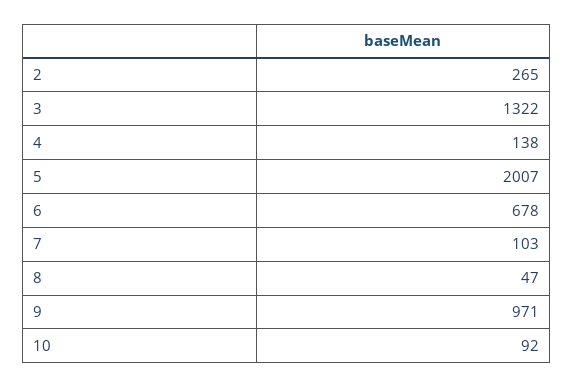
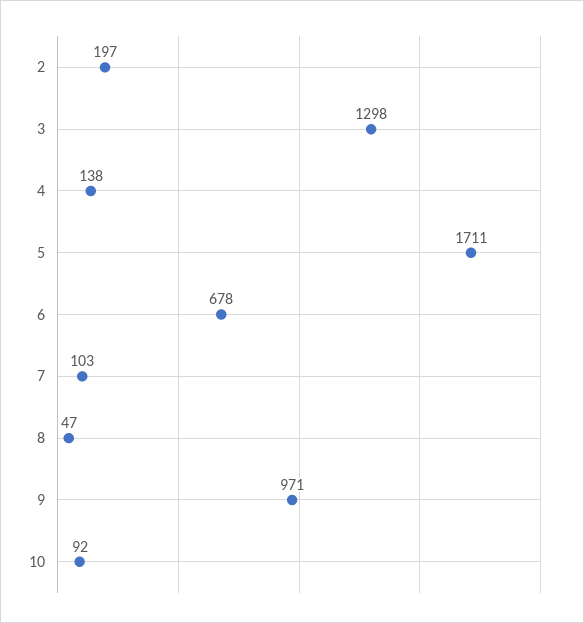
  {
-   "2": 265,
+   "2": 197,
-   "3": 1322,
+   "3": 1298,
    "4": 138,
-   "5": 2007,
+   "5": 1711,
    "6": 678,
    "7": 103,
    "8": 47,
    "9": 971,
    "10": 92
  }

